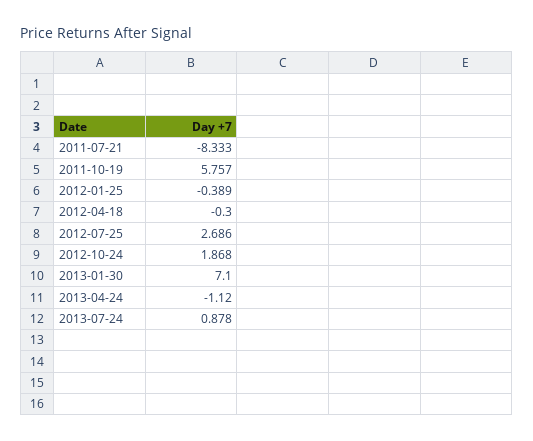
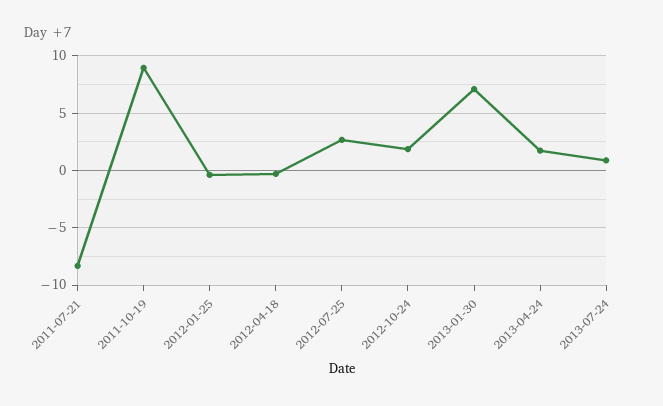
  {
    "2011-07-21": -8.333,
-   "2011-10-19": 5.757,
+   "2011-10-19": 9,
    "2012-01-25": -0.389,
    "2012-04-18": -0.3,
    "2012-07-25": 2.686,
    "2012-10-24": 1.868,
    "2013-01-30": 7.1,
-   "2013-04-24": -1.12,
+   "2013-04-24": 2,
    "2013-07-24": 0.878
  }

